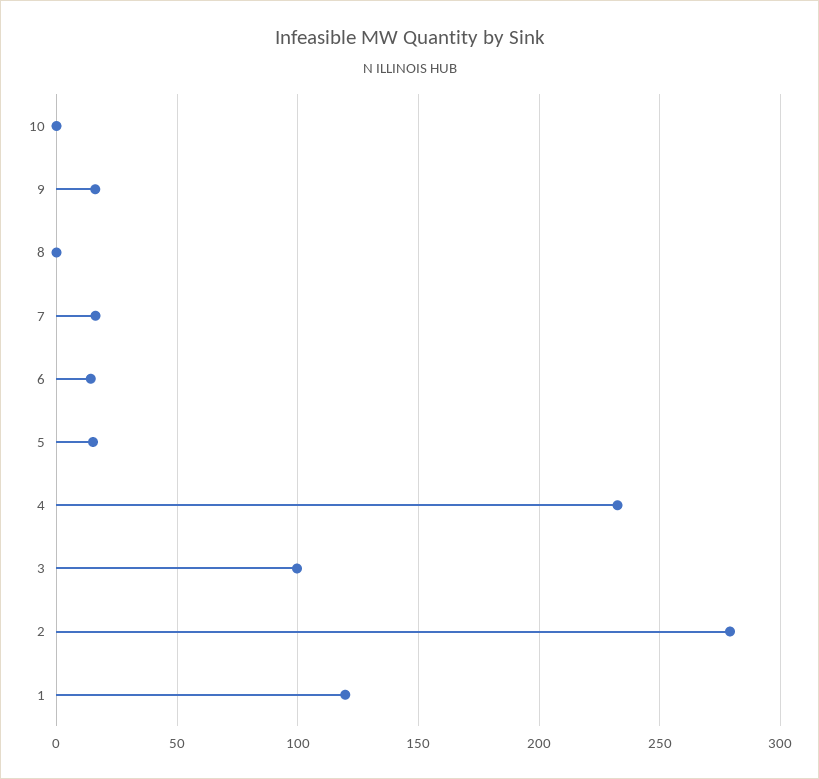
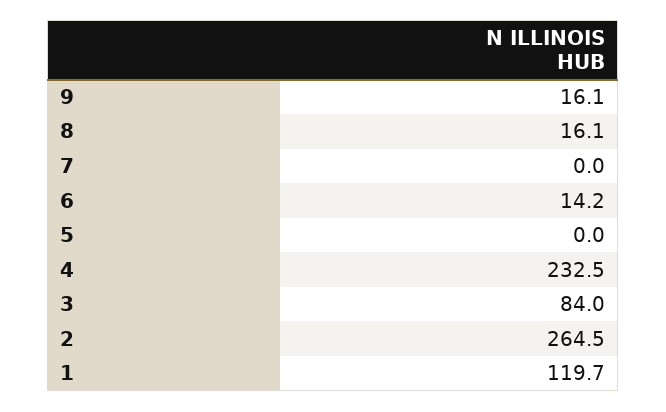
  {
-   "10": 0,
    "9": 16.1,
-   "8": 0,
+   "8": 16.1,
-   "7": 15,
+   "7": 0,
    "6": 14.2,
-   "5": 15,
+   "5": 0,
    "4": 232.5,
-   "3": 100,
+   "3": 84,
-   "2": 280,
+   "2": 264.5,
    "1": 119.7
  }

